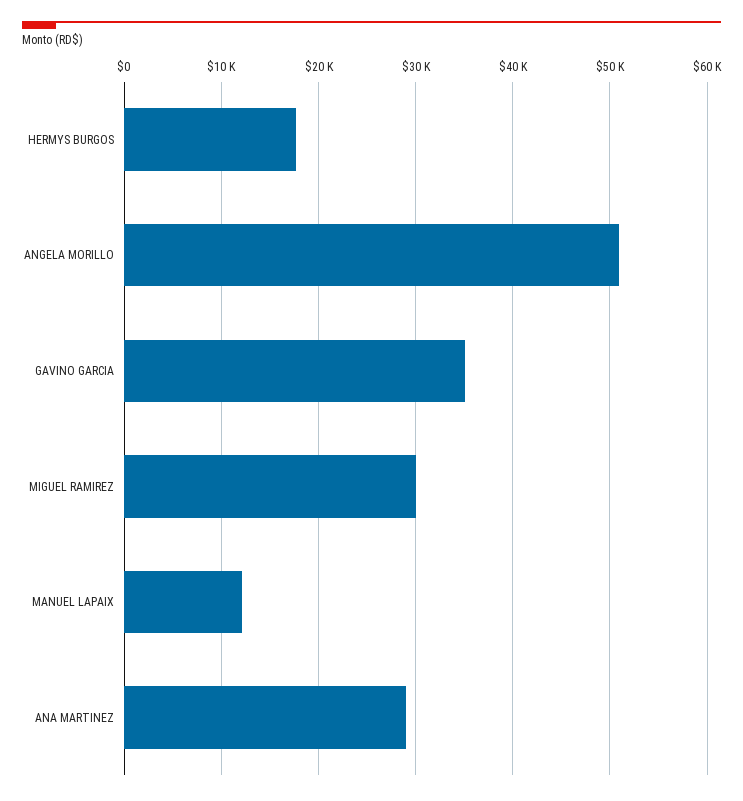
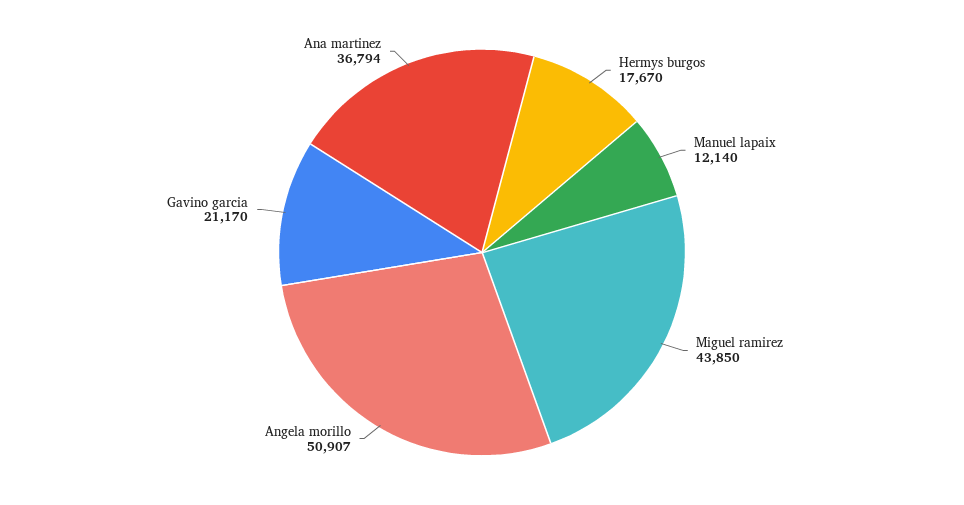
  {
    "HERMYS BURGOS": 17670,
    "ANGELA MORILLO": 50907,
-   "GAVINO GARCIA": 35000,
+   "GAVINO GARCIA": 21170,
-   "MIGUEL RAMIREZ": 30000,
+   "MIGUEL RAMIREZ": 43850,
    "MANUEL LAPAIX": 12140,
-   "ANA MARTINEZ": 29000
+   "ANA MARTINEZ": 36794
  }

